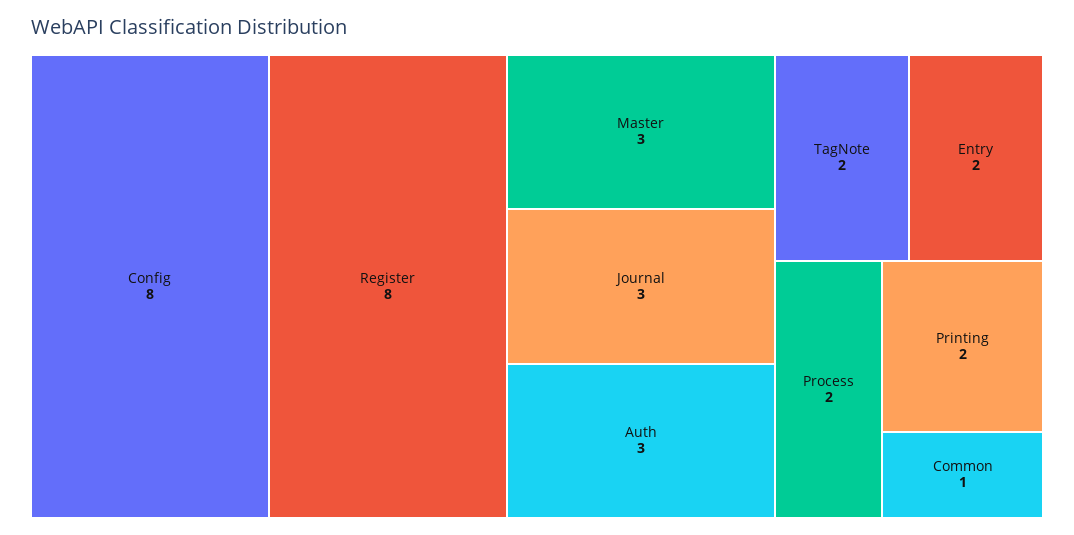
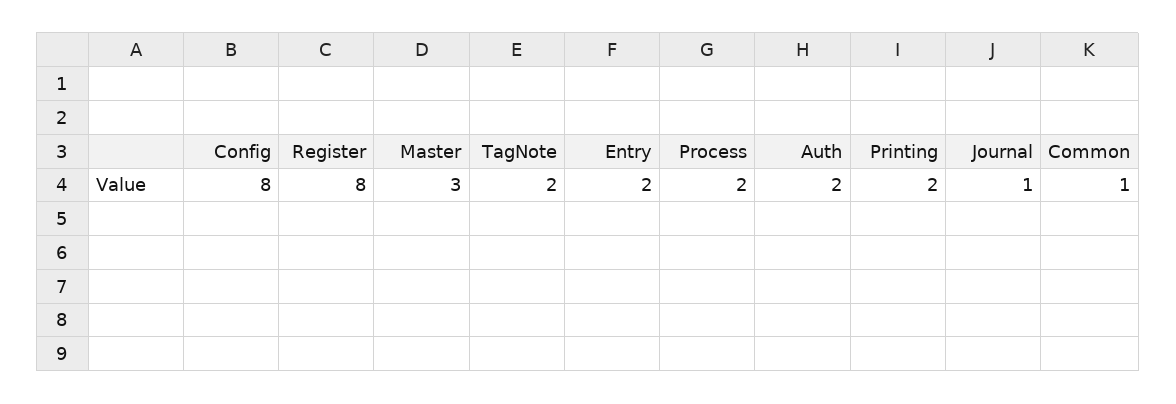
  {
    "Config": 8,
    "Register": 8,
    "Master": 3,
-   "Journal": 3,
+   "Journal": 1,
-   "Auth": 3,
+   "Auth": 2,
    "TagNote": 2,
    "Entry": 2,
    "Process": 2,
    "Printing": 2,
    "Common": 1
  }

